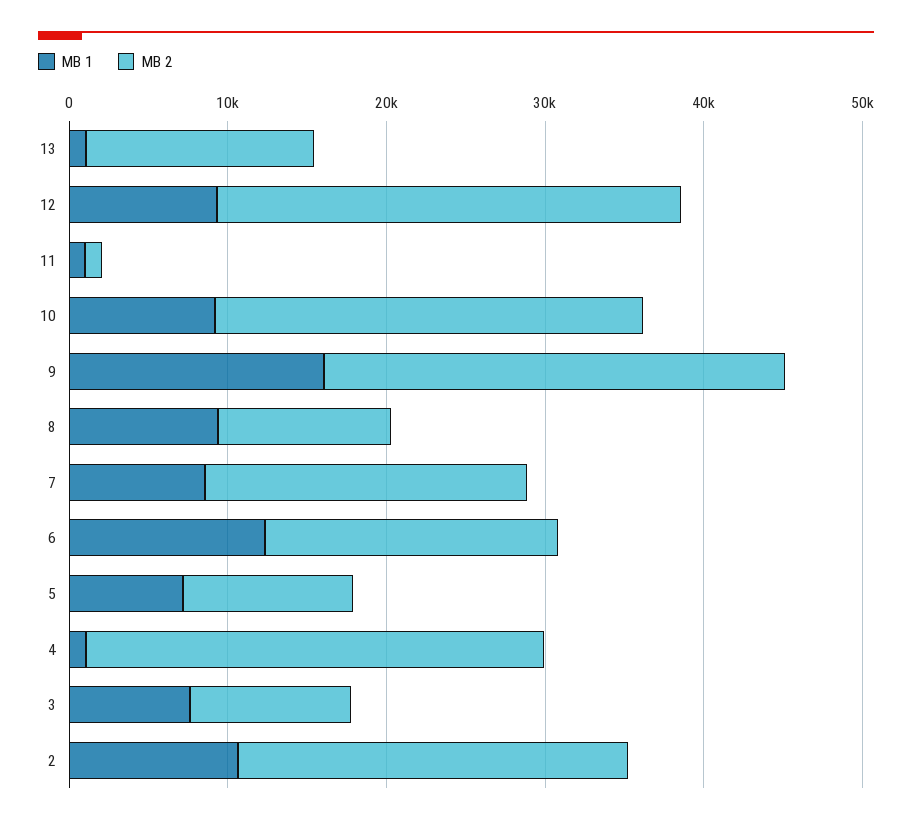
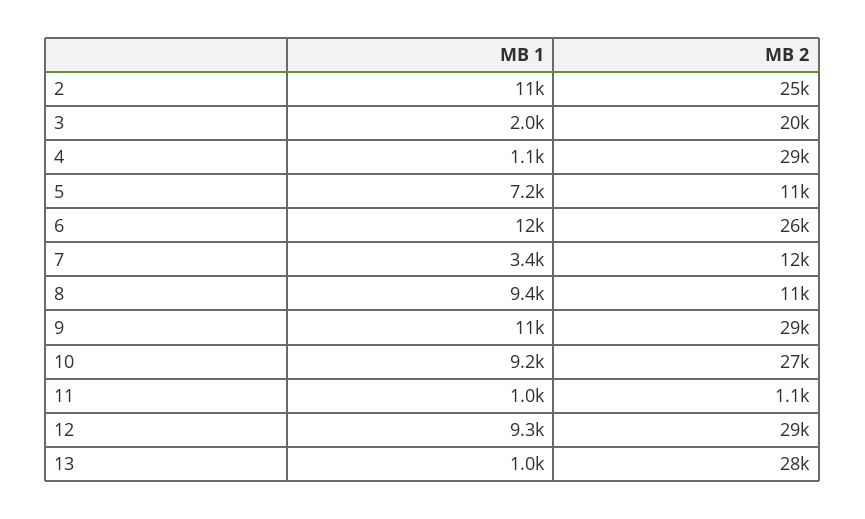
  {
    "MB 1": {
      "13": 1000,
      "12": 9300,
      "11": 1000,
      "10": 9200,
-     "9": 16000,
+     "9": 11000,
      "8": 9400,
-     "7": 8000,
+     "7": 3400,
      "6": 12000,
      "5": 7200,
      "4": 1100,
-     "3": 8000,
+     "3": 2000,
      "2": 11000
    },
    "MB 2": {
-     "13": 14000,
+     "13": 28000,
      "12": 29000,
      "11": 1100,
      "10": 27000,
      "9": 29000,
      "8": 11000,
-     "7": 20000,
+     "7": 12000,
-     "6": 18000,
+     "6": 26000,
      "5": 11000,
      "4": 29000,
-     "3": 10000,
+     "3": 20000,
      "2": 25000
    }
  }

